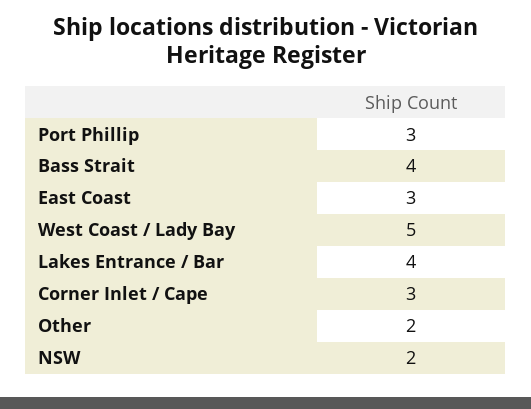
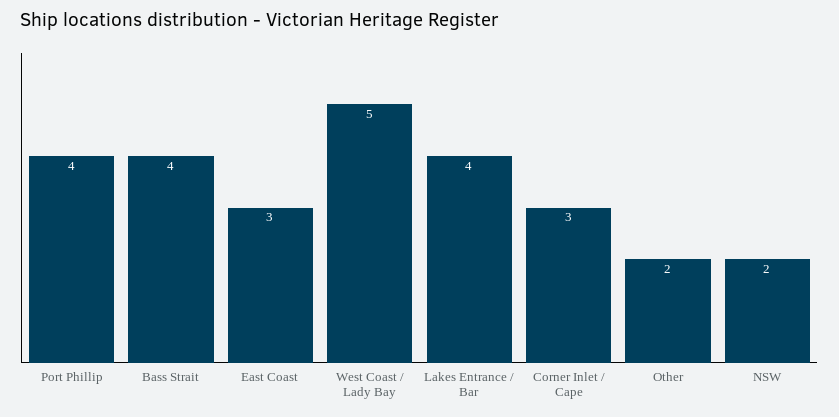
  {
-   "Port Phillip": 3,
+   "Port Phillip": 4,
    "Bass Strait": 4,
    "East Coast": 3,
    "West Coast / Lady Bay": 5,
    "Lakes Entrance / Bar": 4,
    "Corner Inlet / Cape": 3,
    "Other": 2,
    "NSW": 2
  }

